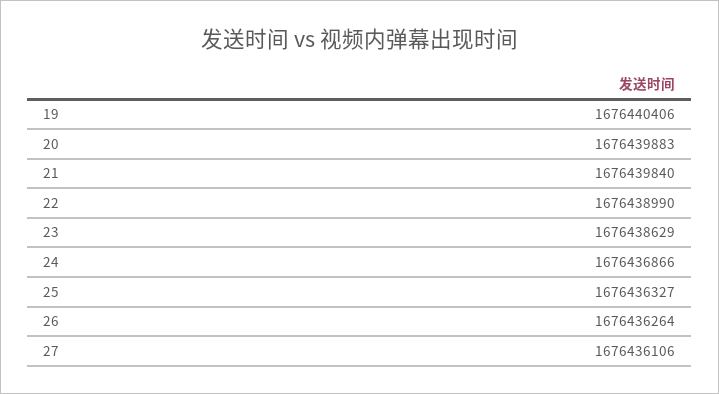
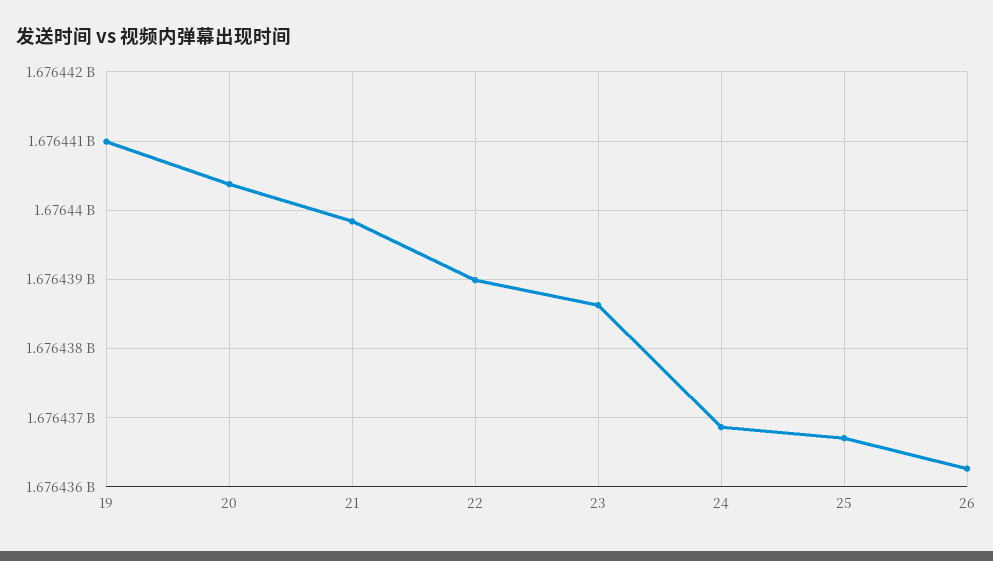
  {
-   "19": 1676440406,
+   "19": 1676441000,
-   "20": 1676439883,
+   "20": 1676440400,
    "21": 1676439840,
    "22": 1676438990,
    "23": 1676438629,
    "24": 1676436866,
-   "25": 1676436327,
+   "25": 1676436700,
-   "26": 1676436264,
+   "26": 1676436264
-   "27": 1676436106
  }

